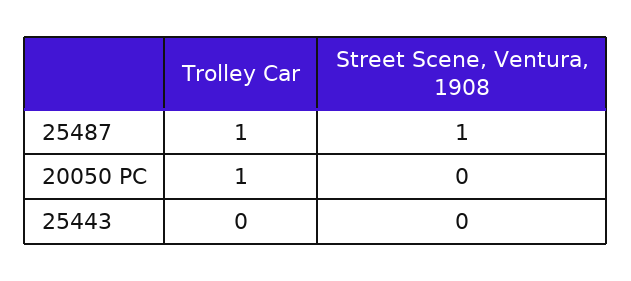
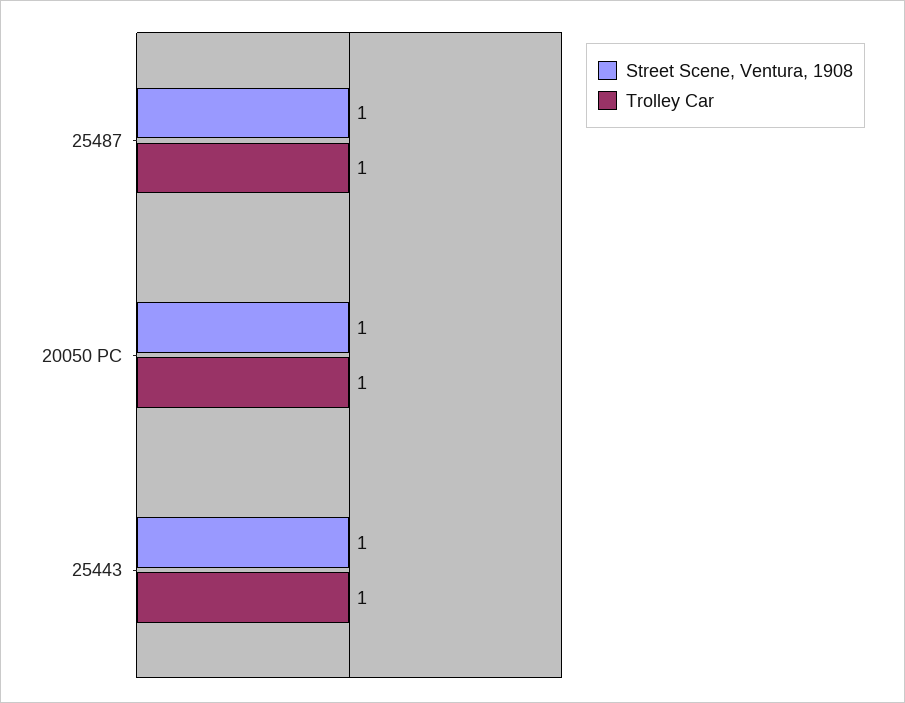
  {
    "Trolley Car": {
      "25487": 1,
      "20050 PC": 1,
-     "25443": 0
+     "25443": 1
    },
    "Street Scene, Ventura, 1908": {
      "25487": 1,
-     "20050 PC": 0,
+     "20050 PC": 1,
-     "25443": 0
+     "25443": 1
    }
  }

